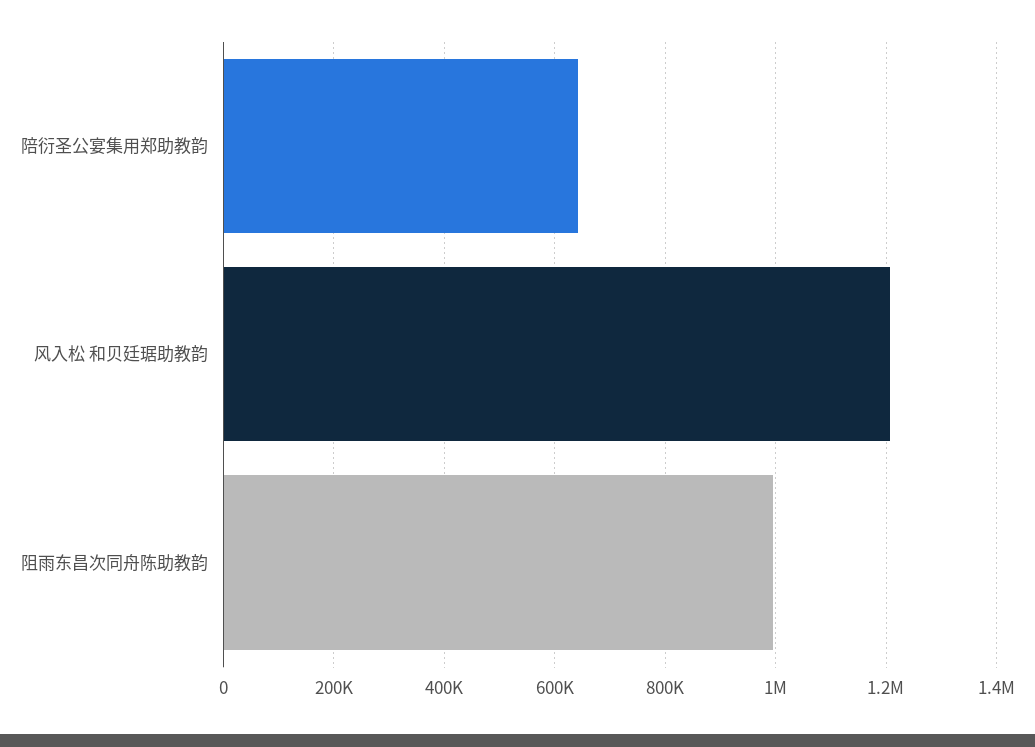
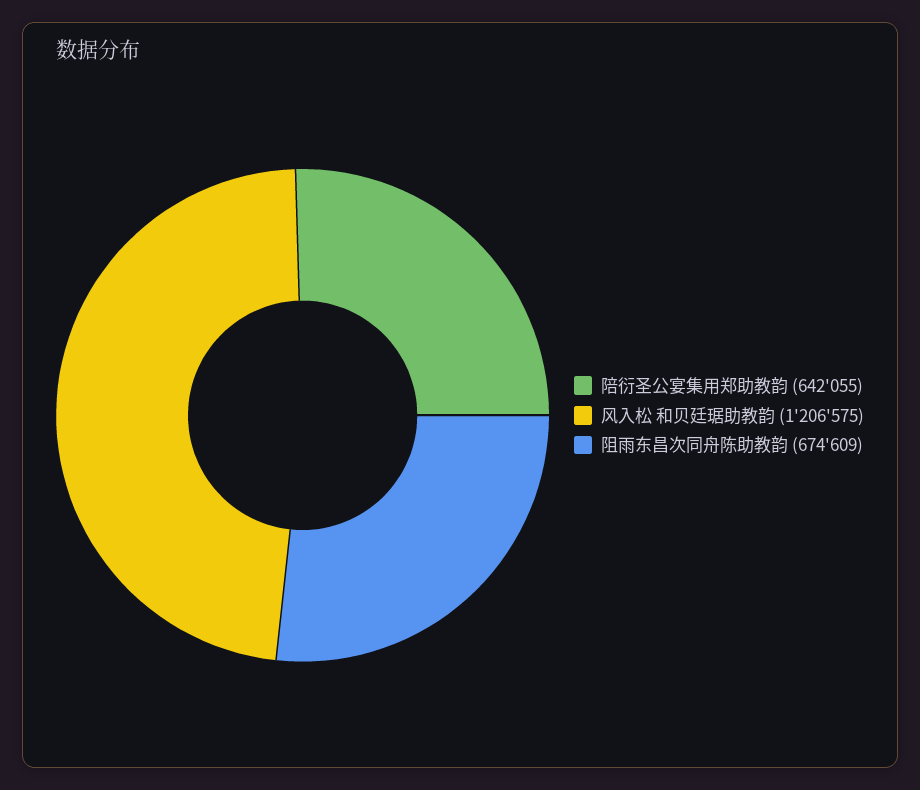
  {
    "陪衍圣公宴集用郑助教韵": 642055,
    "风入松 和贝廷琚助教韵": 1206575,
-   "阻雨东昌次同舟陈助教韵": 1000000
+   "阻雨东昌次同舟陈助教韵": 674609
  }

